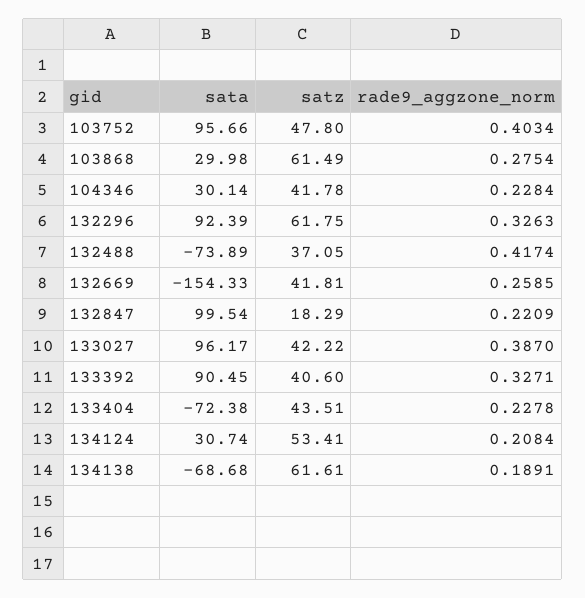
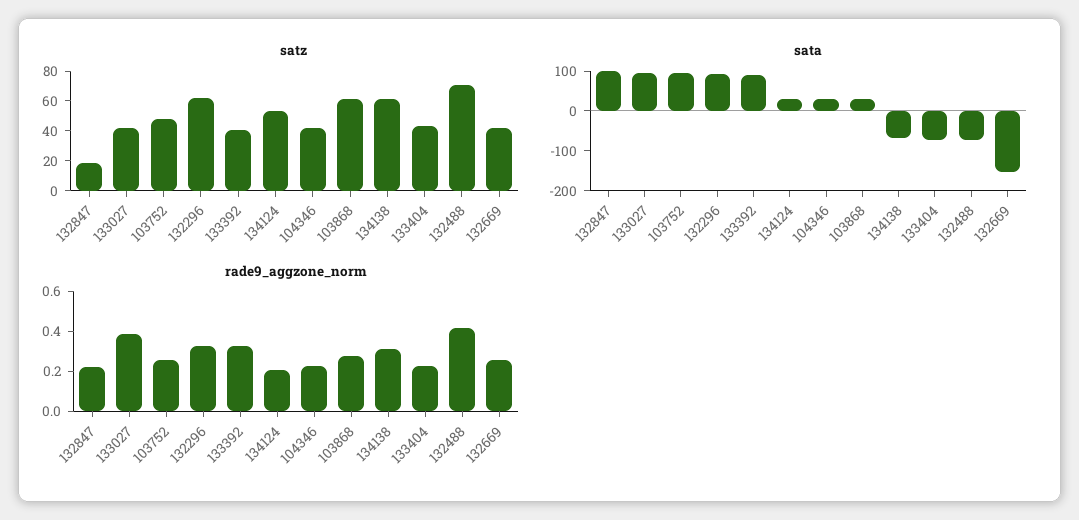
  {
    "sata": {
      "103752": 95.66,
      "103868": 29.98,
      "104346": 30.14,
      "132296": 92.39,
      "132488": -73.89,
      "132669": -154.33,
      "132847": 99.54,
      "133027": 96.17,
      "133392": 90.45,
      "133404": -72.38,
      "134124": 30.74,
      "134138": -68.68
    },
    "satz": {
      "103752": 47.8,
      "103868": 61.49,
      "104346": 41.78,
      "132296": 61.75,
-     "132488": 37.05,
+     "132488": 70,
      "132669": 41.81,
      "132847": 18.29,
      "133027": 42.22,
      "133392": 40.6,
      "133404": 43.51,
      "134124": 53.41,
      "134138": 61.61
    },
    "rade9_aggzone_norm": {
-     "103752": 0.4034,
+     "103752": 0.25,
      "103868": 0.2754,
      "104346": 0.2284,
      "132296": 0.3263,
      "132488": 0.4174,
      "132669": 0.2585,
      "132847": 0.2209,
      "133027": 0.387,
      "133392": 0.3271,
      "133404": 0.2278,
      "134124": 0.2084,
-     "134138": 0.1891
+     "134138": 0.3
    }
  }

